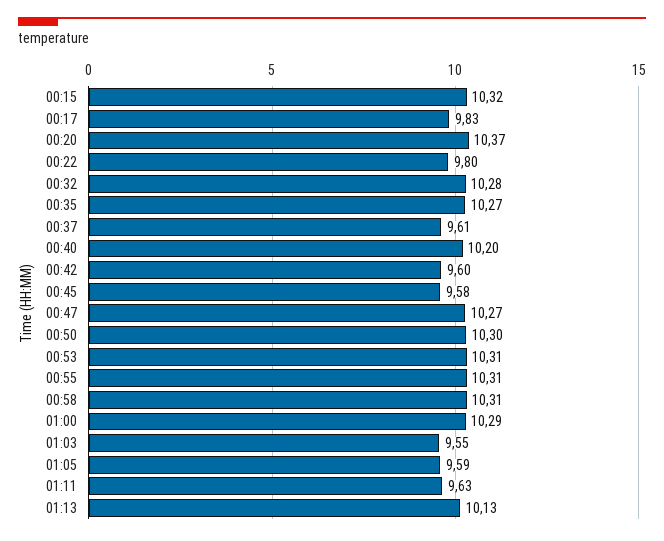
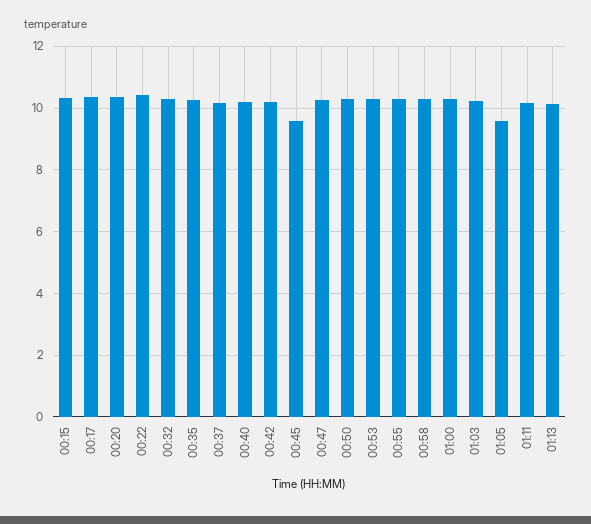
  {
    "00:15": 10.32,
-   "00:17": 9.83,
+   "00:17": 10.4,
    "00:20": 10.37,
-   "00:22": 9.8,
+   "00:22": 10.4,
    "00:32": 10.28,
    "00:35": 10.27,
-   "00:37": 9.61,
+   "00:37": 10.2,
    "00:40": 10.2,
-   "00:42": 9.6,
+   "00:42": 10.2,
    "00:45": 9.58,
    "00:47": 10.27,
    "00:50": 10.3,
    "00:53": 10.31,
    "00:55": 10.31,
    "00:58": 10.31,
    "01:00": 10.29,
-   "01:03": 9.55,
+   "01:03": 10.2,
    "01:05": 9.59,
-   "01:11": 9.63,
+   "01:11": 10.2,
    "01:13": 10.13
  }

